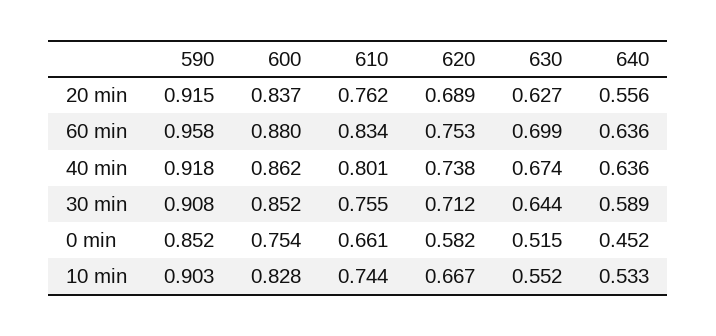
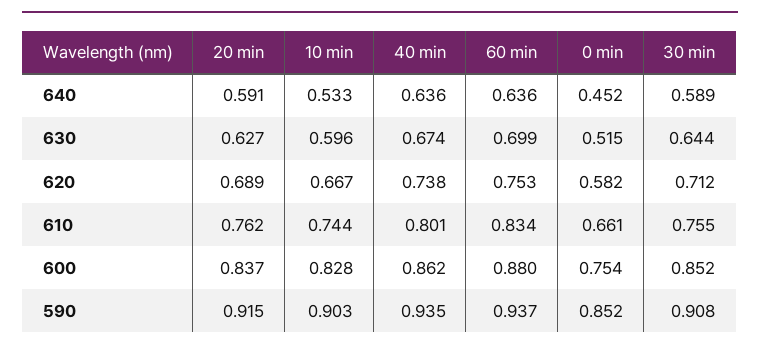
  {
    "590": {
      "20 min": 0.915,
-     "60 min": 0.958,
+     "60 min": 0.937,
-     "40 min": 0.918,
+     "40 min": 0.935,
      "30 min": 0.908,
      "0 min": 0.852,
      "10 min": 0.903
    },
    "600": {
      "20 min": 0.837,
      "60 min": 0.88,
      "40 min": 0.862,
      "30 min": 0.852,
      "0 min": 0.754,
      "10 min": 0.828
    },
    "610": {
      "20 min": 0.762,
      "60 min": 0.834,
      "40 min": 0.801,
      "30 min": 0.755,
      "0 min": 0.661,
      "10 min": 0.744
    },
    "620": {
      "20 min": 0.689,
      "60 min": 0.753,
      "40 min": 0.738,
      "30 min": 0.712,
      "0 min": 0.582,
      "10 min": 0.667
    },
    "630": {
      "20 min": 0.627,
      "60 min": 0.699,
      "40 min": 0.674,
      "30 min": 0.644,
      "0 min": 0.515,
-     "10 min": 0.552
+     "10 min": 0.596
    },
    "640": {
-     "20 min": 0.556,
+     "20 min": 0.591,
      "60 min": 0.636,
      "40 min": 0.636,
      "30 min": 0.589,
      "0 min": 0.452,
      "10 min": 0.533
    }
  }

